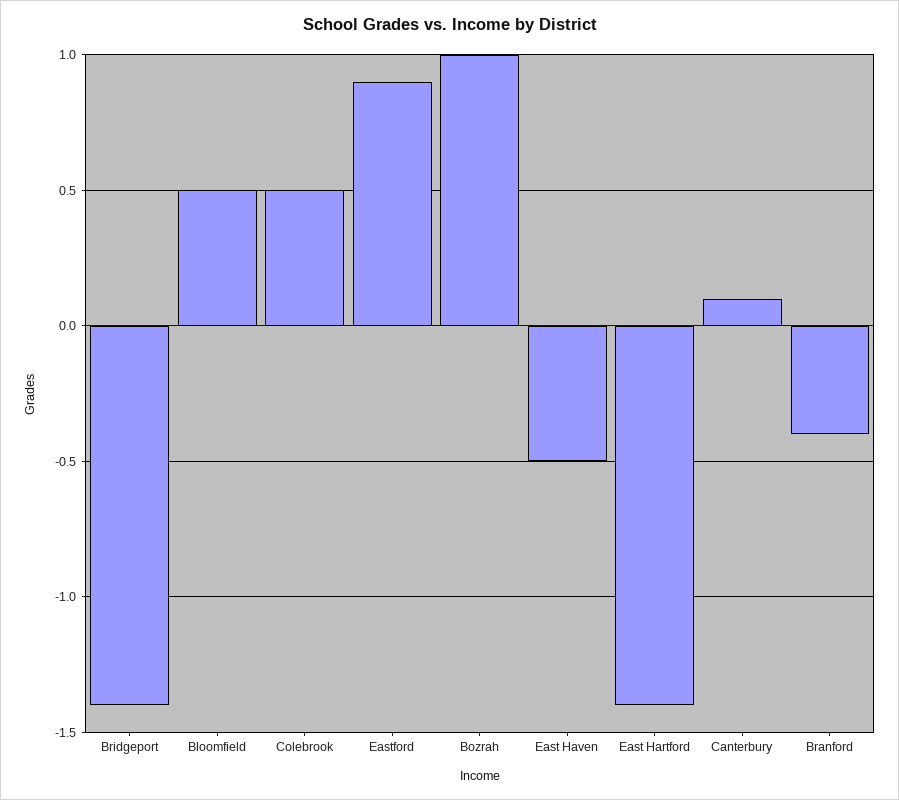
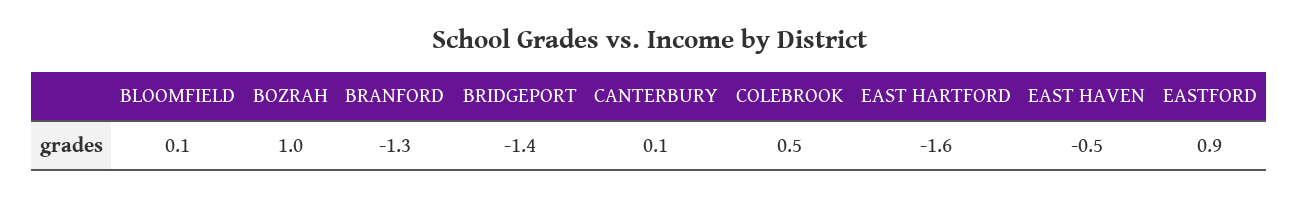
  {
    "Bridgeport": -1.4,
-   "Bloomfield": 0.5,
+   "Bloomfield": 0.1,
    "Colebrook": 0.5,
    "Eastford": 0.9,
    "Bozrah": 1,
    "East Haven": -0.5,
-   "East Hartford": -1.4,
+   "East Hartford": -1.6,
    "Canterbury": 0.1,
-   "Branford": -0.4
+   "Branford": -1.3
  }

